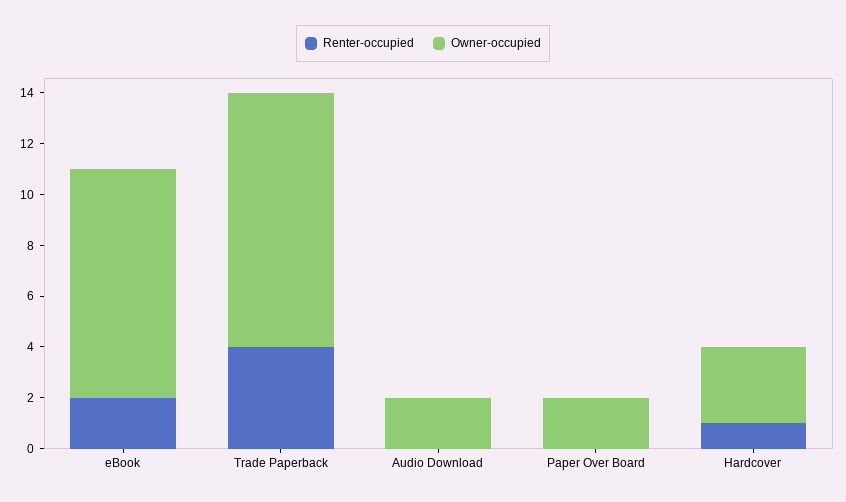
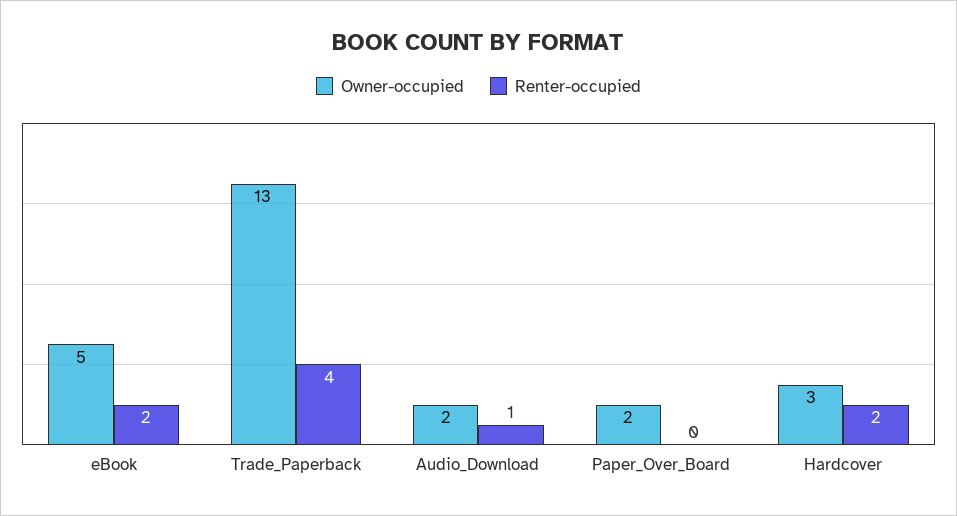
  {
    "Renter-occupied": {
      "eBook": 2,
      "Trade Paperback": 4,
-     "Audio Download": 0,
+     "Audio Download": 1,
      "Paper Over Board": 0,
-     "Hardcover": 1
+     "Hardcover": 2
    },
    "Owner-occupied": {
-     "eBook": 9,
+     "eBook": 5,
-     "Trade Paperback": 10,
+     "Trade Paperback": 13,
      "Audio Download": 2,
      "Paper Over Board": 2,
      "Hardcover": 3
    }
  }

